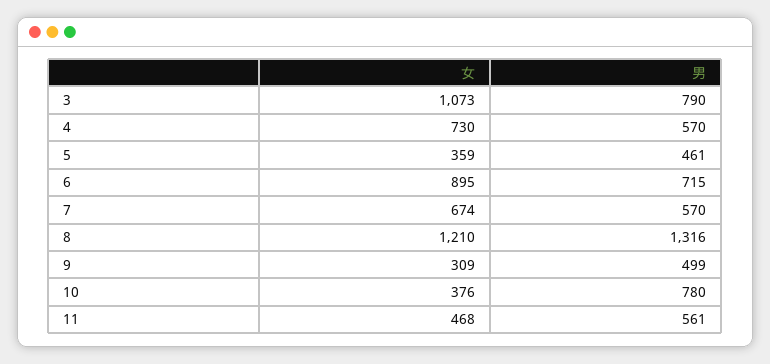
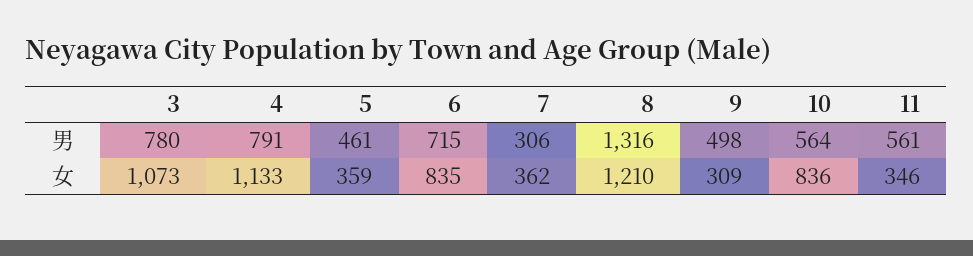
  {
    "女": {
      "3": 1073,
-     "4": 730,
+     "4": 1133,
      "5": 359,
-     "6": 895,
+     "6": 835,
-     "7": 674,
+     "7": 362,
      "8": 1210,
      "9": 309,
-     "10": 376,
+     "10": 836,
-     "11": 468
+     "11": 346
    },
    "男": {
-     "3": 790,
+     "3": 780,
-     "4": 570,
+     "4": 791,
      "5": 461,
      "6": 715,
-     "7": 570,
+     "7": 306,
      "8": 1316,
-     "9": 499,
+     "9": 498,
-     "10": 780,
+     "10": 564,
      "11": 561
    }
  }

